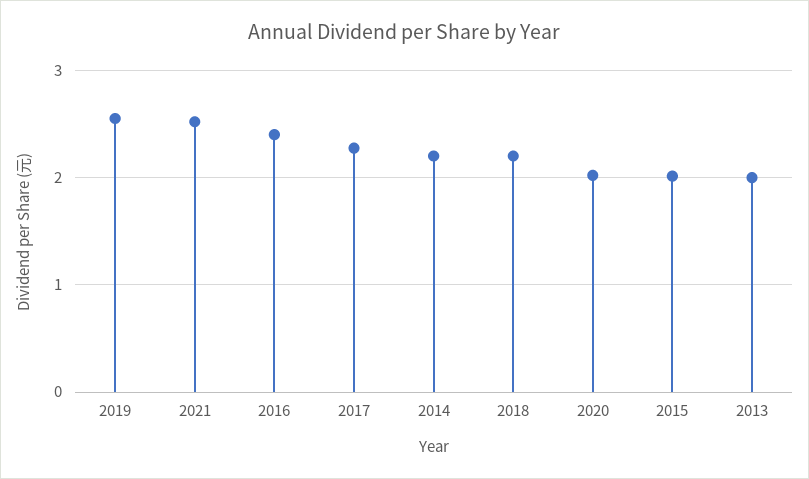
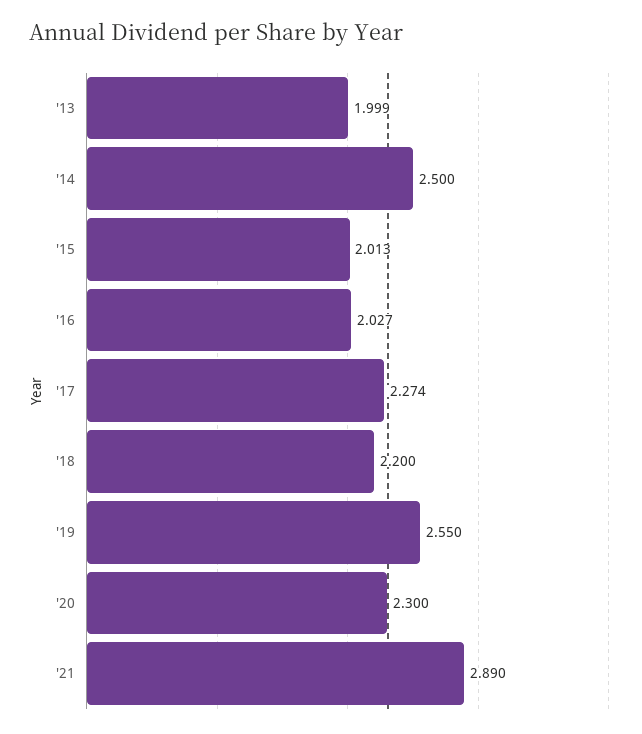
  {
    "2019": 2.55,
-   "2021": 2.5,
+   "2021": 2.89,
-   "2016": 2.4,
+   "2016": 2.027,
    "2017": 2.274,
-   "2014": 2.2,
+   "2014": 2.5,
    "2018": 2.2,
-   "2020": 2,
+   "2020": 2.3,
    "2015": 2.013,
    "2013": 1.999
  }

